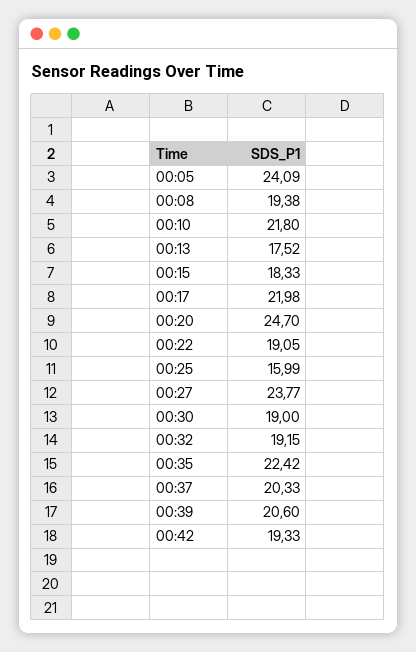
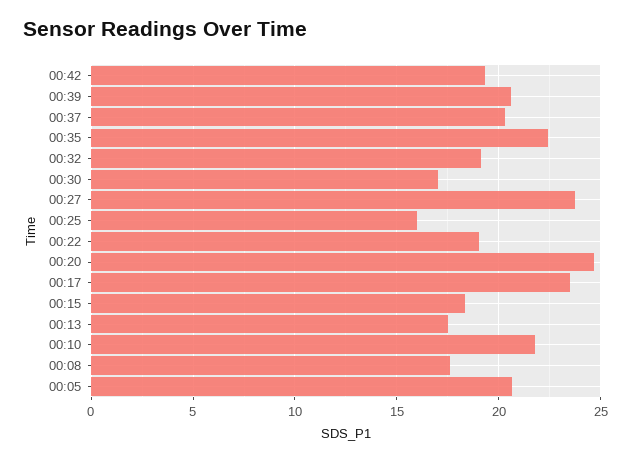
  {
-   "00:05": 24.09,
+   "00:05": 20.5,
-   "00:08": 19.38,
+   "00:08": 17.5,
    "00:10": 21.8,
    "00:13": 17.52,
    "00:15": 18.33,
-   "00:17": 21.98,
+   "00:17": 23.5,
    "00:20": 24.7,
    "00:22": 19.05,
    "00:25": 15.99,
    "00:27": 23.77,
-   "00:30": 19,
+   "00:30": 17,
    "00:32": 19.15,
    "00:35": 22.42,
    "00:37": 20.33,
    "00:39": 20.6,
    "00:42": 19.33
  }

